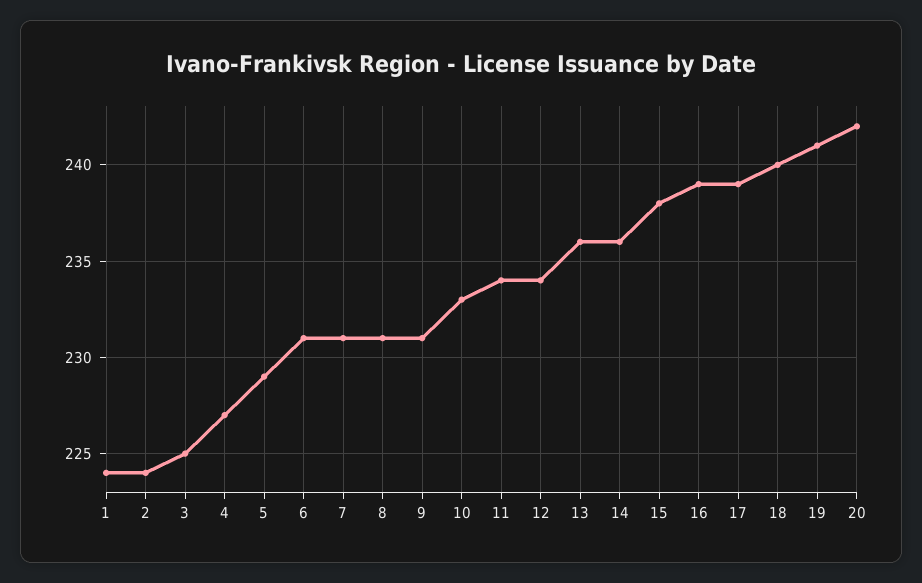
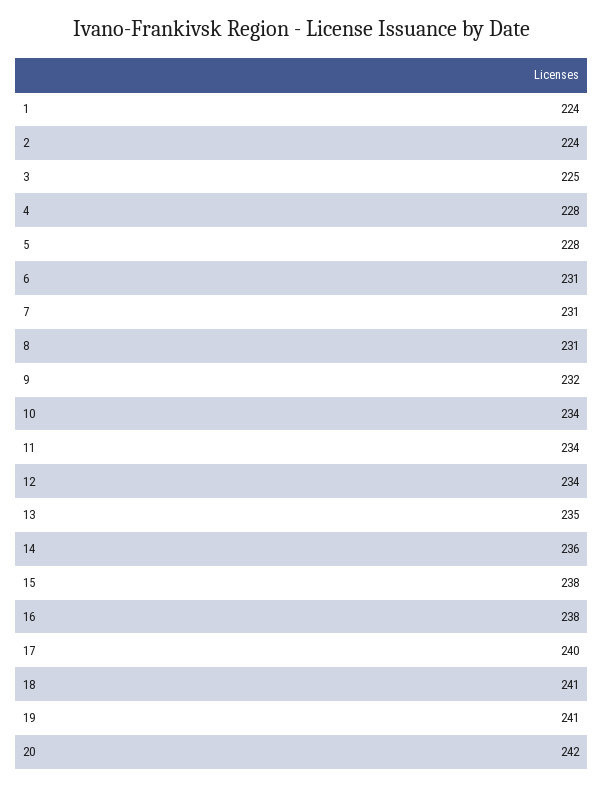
  {
    "1": 224,
    "2": 224,
    "3": 225,
-   "4": 227,
+   "4": 228,
-   "5": 229,
+   "5": 228,
    "6": 231,
    "7": 231,
    "8": 231,
-   "9": 231,
+   "9": 232,
-   "10": 233,
+   "10": 234,
    "11": 234,
    "12": 234,
-   "13": 236,
+   "13": 235,
    "14": 236,
    "15": 238,
-   "16": 239,
+   "16": 238,
-   "17": 239,
+   "17": 240,
-   "18": 240,
+   "18": 241,
    "19": 241,
    "20": 242
  }

